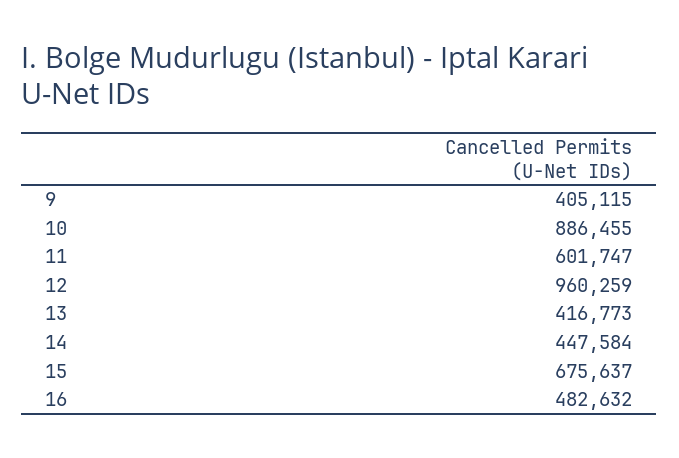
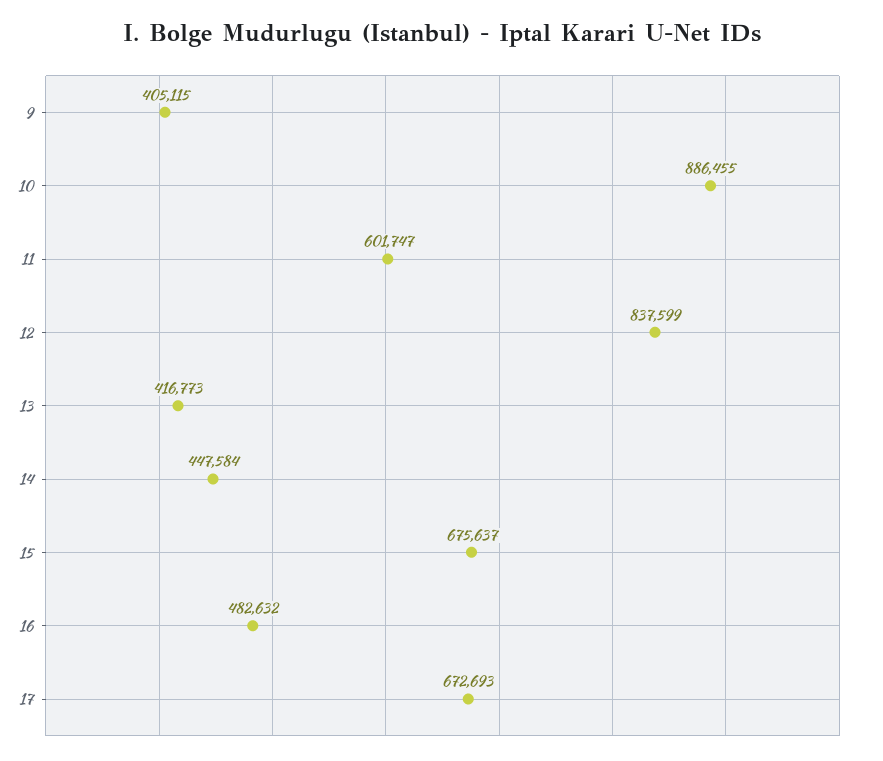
  {
    "9": 405115,
    "10": 886455,
    "11": 601747,
-   "12": 960259,
+   "12": 837599,
    "13": 416773,
    "14": 447584,
    "15": 675637,
-   "16": 482632
+   "16": 482632,
+   "17": 672693
  }

